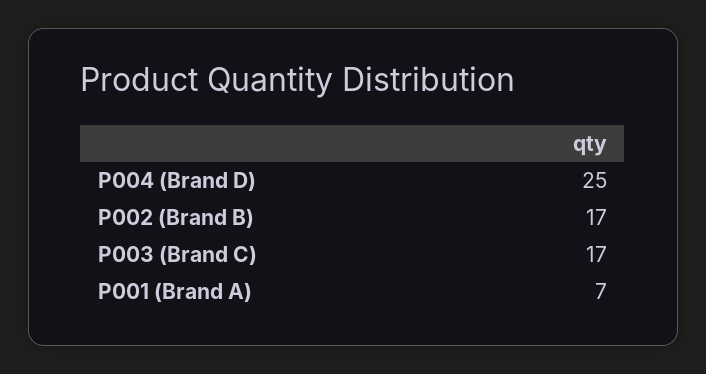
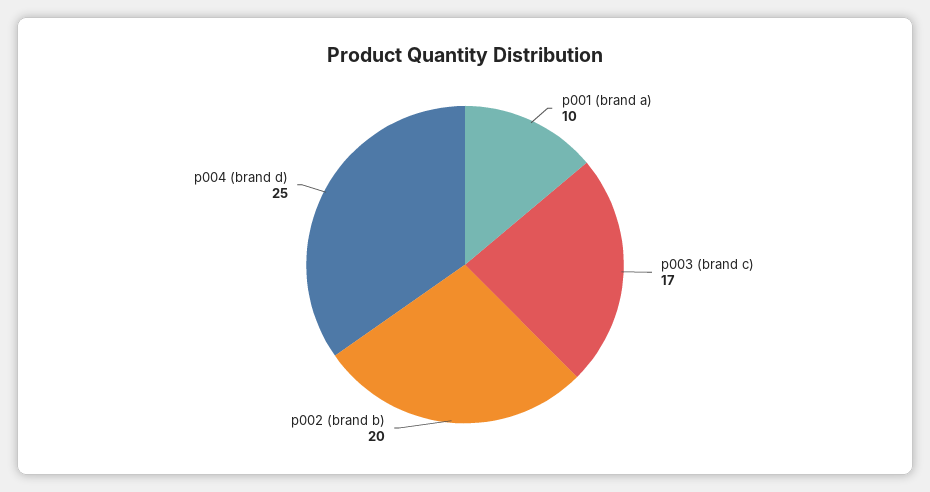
  {
    "P004 (Brand D)": 25,
-   "P002 (Brand B)": 17,
+   "P002 (Brand B)": 20,
    "P003 (Brand C)": 17,
-   "P001 (Brand A)": 7
+   "P001 (Brand A)": 10
  }

